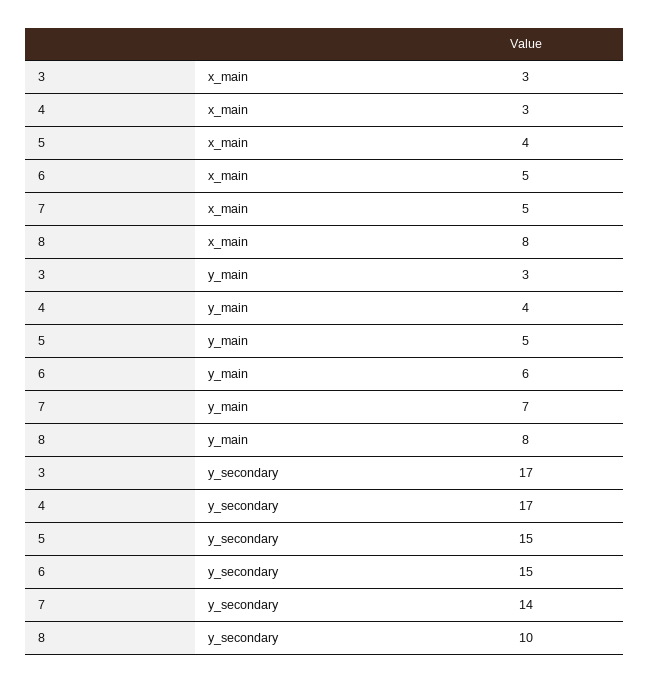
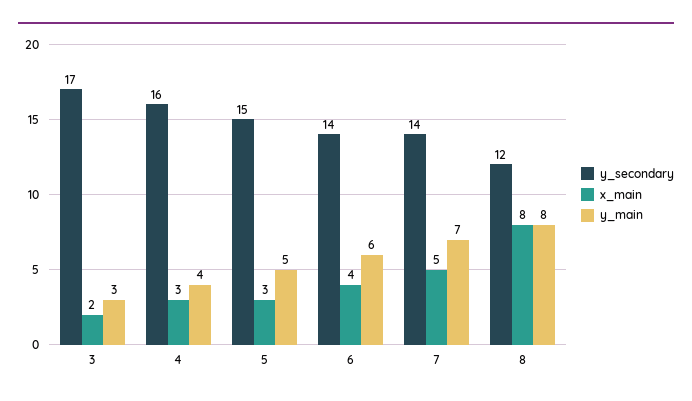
  {
    "x_main": {
-     "3": 3,
+     "3": 2,
      "4": 3,
-     "5": 4,
+     "5": 3,
-     "6": 5,
+     "6": 4,
      "7": 5,
      "8": 8
    },
    "y_main": {
      "3": 3,
      "4": 4,
      "5": 5,
      "6": 6,
      "7": 7,
      "8": 8
    },
    "y_secondary": {
      "3": 17,
-     "4": 17,
+     "4": 16,
      "5": 15,
-     "6": 15,
+     "6": 14,
      "7": 14,
-     "8": 10
+     "8": 12
    }
  }

